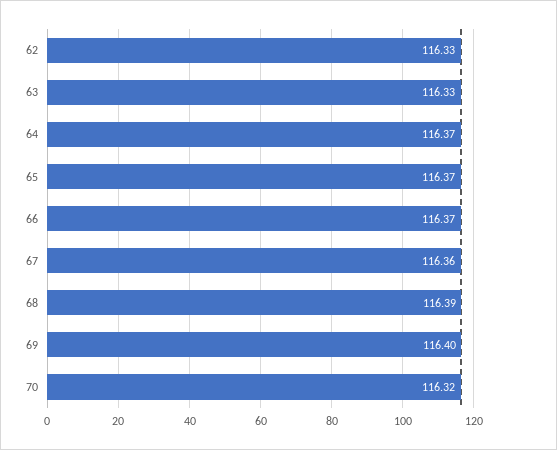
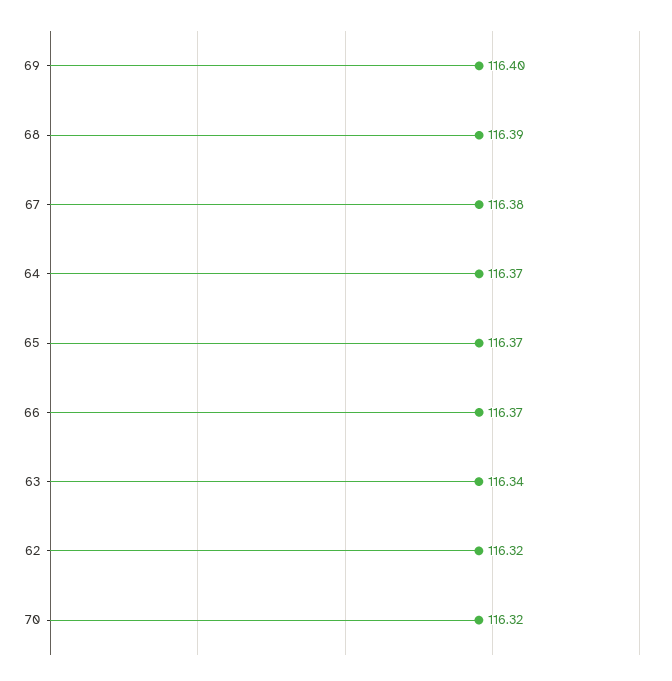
  {
-   "62": 116.33,
+   "62": 116.32,
-   "63": 116.33,
+   "63": 116.34,
    "64": 116.37,
    "65": 116.37,
    "66": 116.37,
-   "67": 116.36,
+   "67": 116.38,
    "68": 116.39,
    "69": 116.4,
    "70": 116.32
  }

